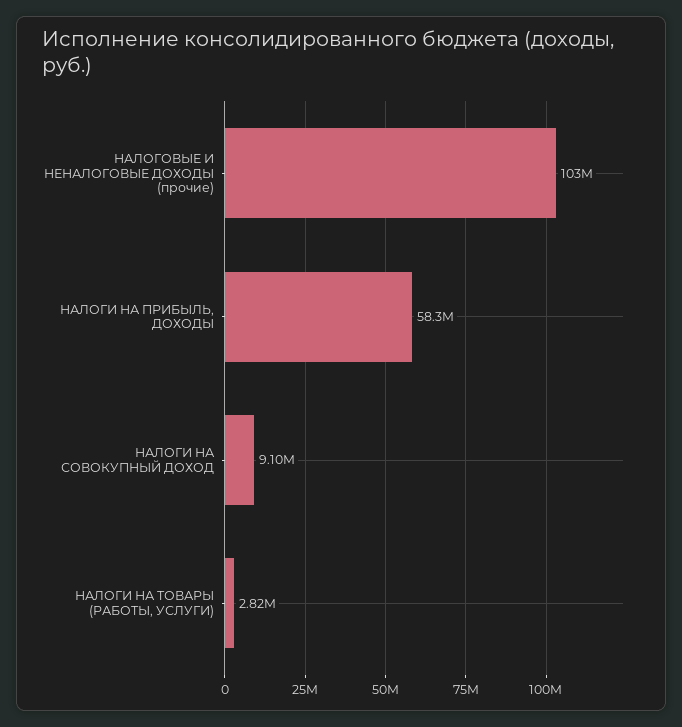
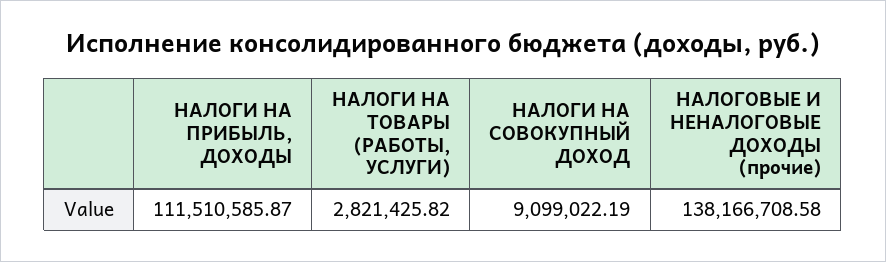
  {
-   "НАЛОГОВЫЕ И НЕНАЛОГОВЫЕ ДОХОДЫ (прочие)": 103000000,
+   "НАЛОГОВЫЕ И НЕНАЛОГОВЫЕ ДОХОДЫ (прочие)": 138166708.58,
-   "НАЛОГИ НА ПРИБЫЛЬ, ДОХОДЫ": 58300000,
+   "НАЛОГИ НА ПРИБЫЛЬ, ДОХОДЫ": 111510585.87,
    "НАЛОГИ НА СОВОКУПНЫЙ ДОХОД": 9099022.19,
    "НАЛОГИ НА ТОВАРЫ (РАБОТЫ, УСЛУГИ)": 2821425.82
  }

